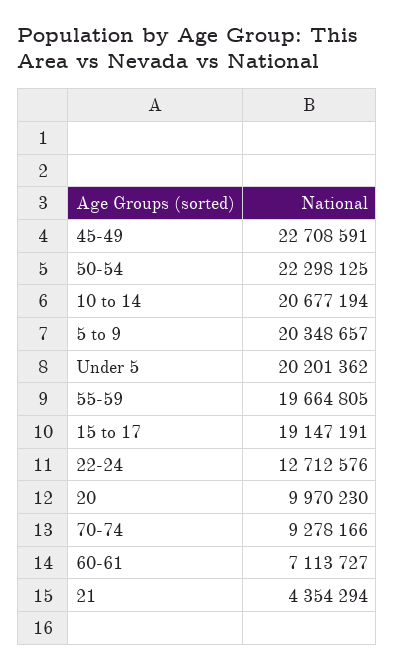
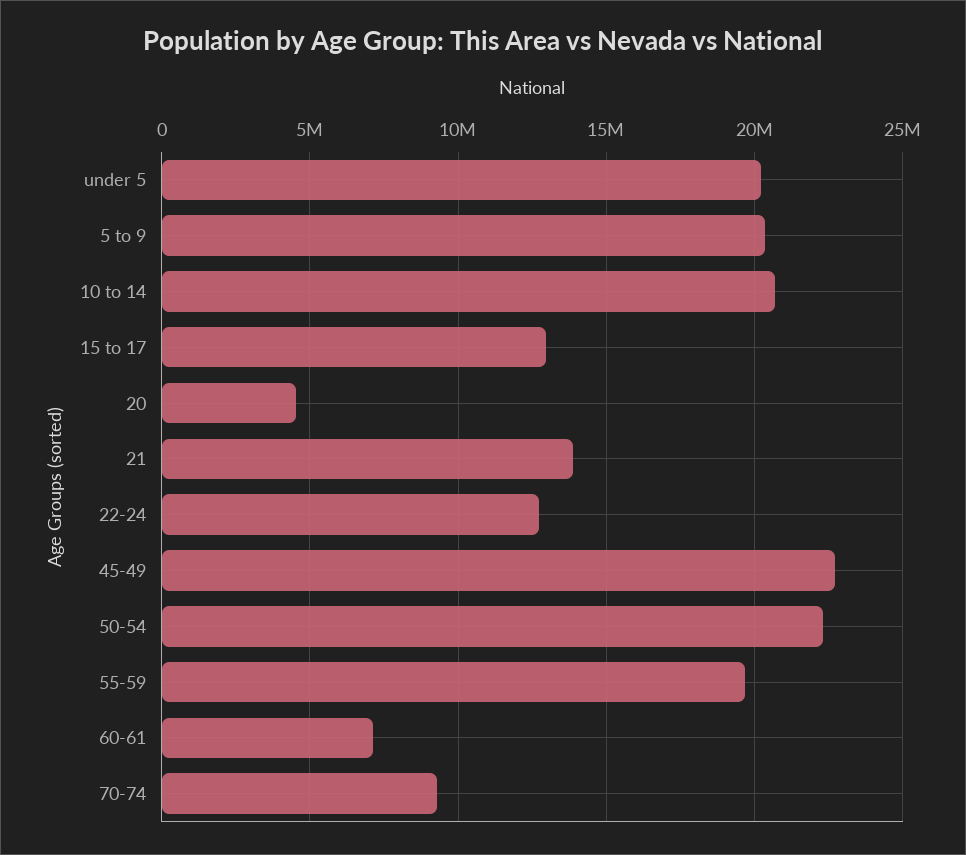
  {
    "45-49": 22708591,
    "50-54": 22298125,
    "10 to 14": 20677194,
    "5 to 9": 20348657,
    "Under 5": 20201362,
    "55-59": 19664805,
-   "15 to 17": 19147191,
+   "15 to 17": 13000000,
    "22-24": 12712576,
-   "20": 9970230,
+   "20": 4500000,
    "70-74": 9278166,
    "60-61": 7113727,
-   "21": 4354294
+   "21": 14000000
  }

